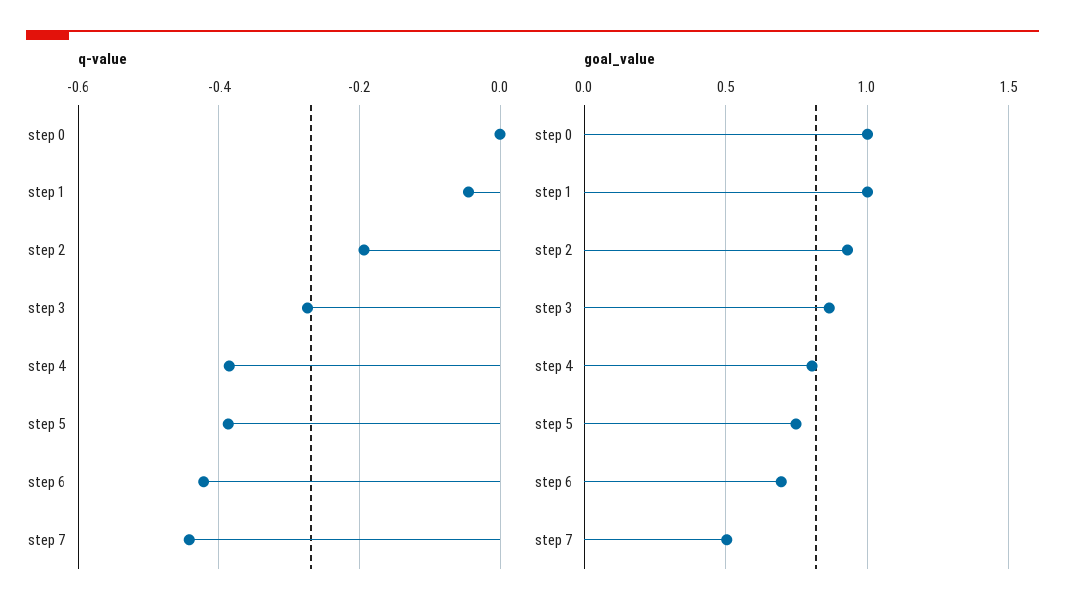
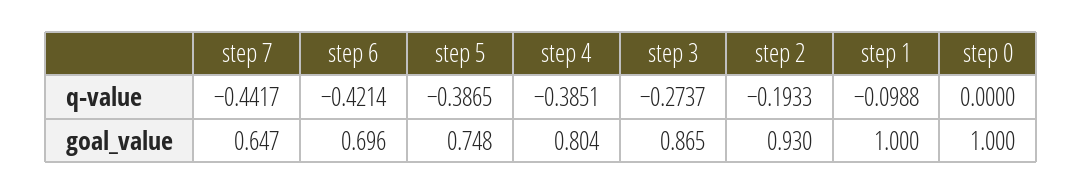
  {
    "q-value": {
      "step 0": 0,
-     "step 1": -0.04,
+     "step 1": -0.0988,
      "step 2": -0.1933,
      "step 3": -0.2737,
      "step 4": -0.3851,
      "step 5": -0.3865,
      "step 6": -0.4214,
      "step 7": -0.4417
    },
    "goal_value": {
      "step 0": 1,
      "step 1": 1,
      "step 2": 0.93,
      "step 3": 0.865,
      "step 4": 0.804,
      "step 5": 0.748,
      "step 6": 0.696,
-     "step 7": 0.5
+     "step 7": 0.647
    }
  }

